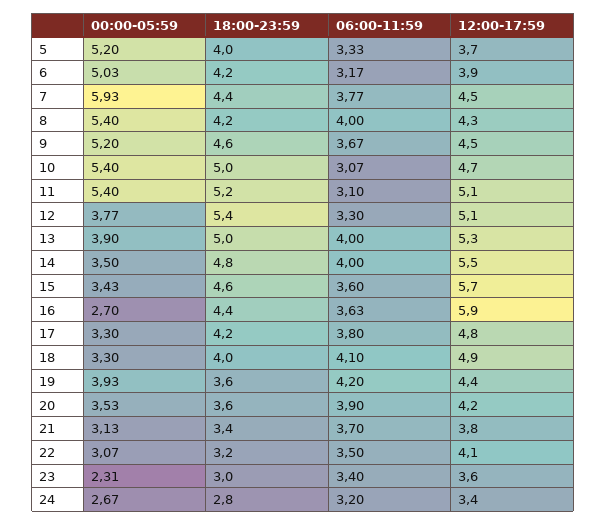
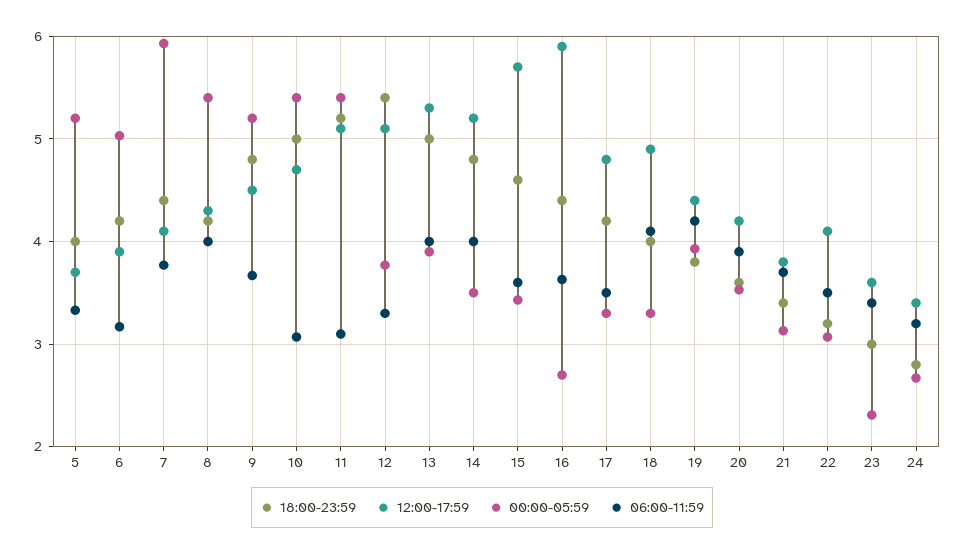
  {
    "00:00-05:59": {
      "5": 5.2,
      "6": 5.03,
      "7": 5.93,
      "8": 5.4,
      "9": 5.2,
      "10": 5.4,
      "11": 5.4,
      "12": 3.77,
      "13": 3.9,
      "14": 3.5,
      "15": 3.43,
      "16": 2.7,
      "17": 3.3,
      "18": 3.3,
      "19": 3.93,
      "20": 3.53,
      "21": 3.13,
      "22": 3.07,
      "23": 2.31,
      "24": 2.67
    },
    "18:00-23:59": {
      "5": 4,
      "6": 4.2,
      "7": 4.4,
      "8": 4.2,
-     "9": 4.6,
+     "9": 4.8,
      "10": 5,
      "11": 5.2,
      "12": 5.4,
      "13": 5,
      "14": 4.8,
      "15": 4.6,
      "16": 4.4,
      "17": 4.2,
      "18": 4,
-     "19": 3.6,
+     "19": 3.8,
      "20": 3.6,
      "21": 3.4,
      "22": 3.2,
      "23": 3,
      "24": 2.8
    },
    "06:00-11:59": {
      "5": 3.33,
      "6": 3.17,
      "7": 3.77,
      "8": 4,
      "9": 3.67,
      "10": 3.07,
      "11": 3.1,
      "12": 3.3,
      "13": 4,
      "14": 4,
      "15": 3.6,
      "16": 3.63,
-     "17": 3.8,
+     "17": 3.5,
      "18": 4.1,
      "19": 4.2,
      "20": 3.9,
      "21": 3.7,
      "22": 3.5,
      "23": 3.4,
      "24": 3.2
    },
    "12:00-17:59": {
      "5": 3.7,
      "6": 3.9,
-     "7": 4.5,
+     "7": 4.1,
      "8": 4.3,
      "9": 4.5,
      "10": 4.7,
      "11": 5.1,
      "12": 5.1,
      "13": 5.3,
-     "14": 5.5,
+     "14": 5.2,
      "15": 5.7,
      "16": 5.9,
      "17": 4.8,
      "18": 4.9,
      "19": 4.4,
      "20": 4.2,
      "21": 3.8,
      "22": 4.1,
      "23": 3.6,
      "24": 3.4
    }
  }

